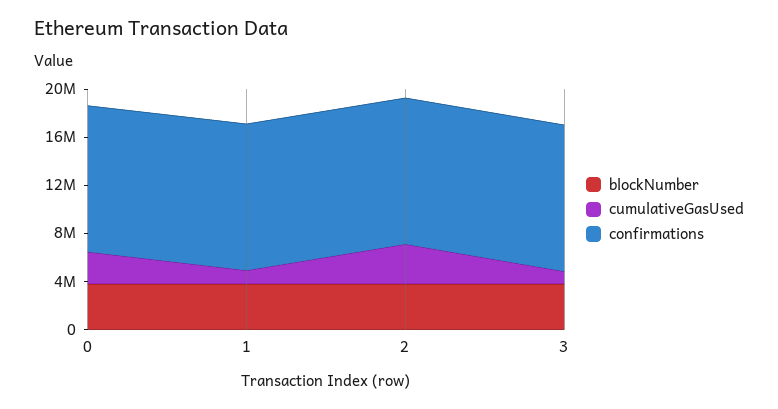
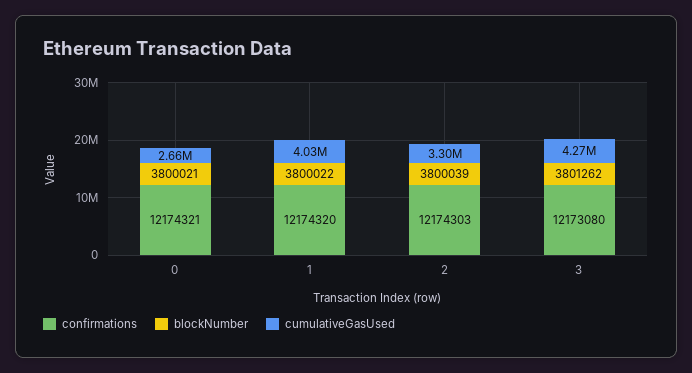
  {
    "blockNumber": {
      "0": 3800021,
      "1": 3800022,
      "2": 3800039,
      "3": 3801262
    },
    "cumulativeGasUsed": {
      "0": 2660000,
-     "1": 1000000,
+     "1": 4030000,
      "2": 3300000,
-     "3": 1000000
+     "3": 4270000
    },
    "confirmations": {
      "0": 12174321,
      "1": 12174320,
      "2": 12174303,
      "3": 12173080
    }
  }

